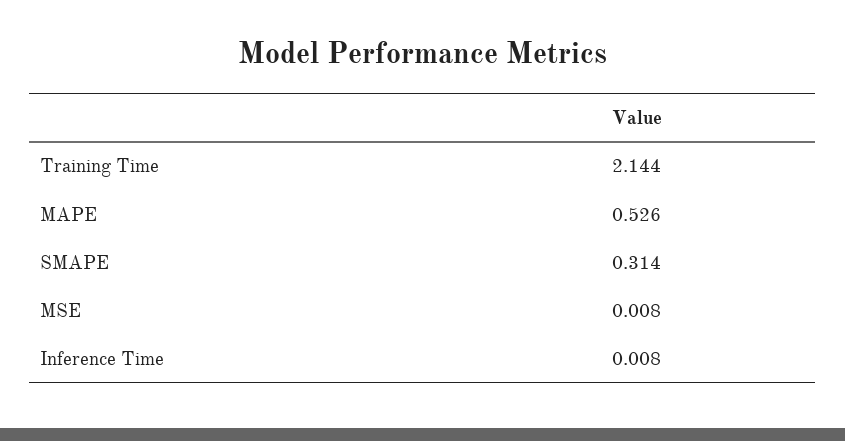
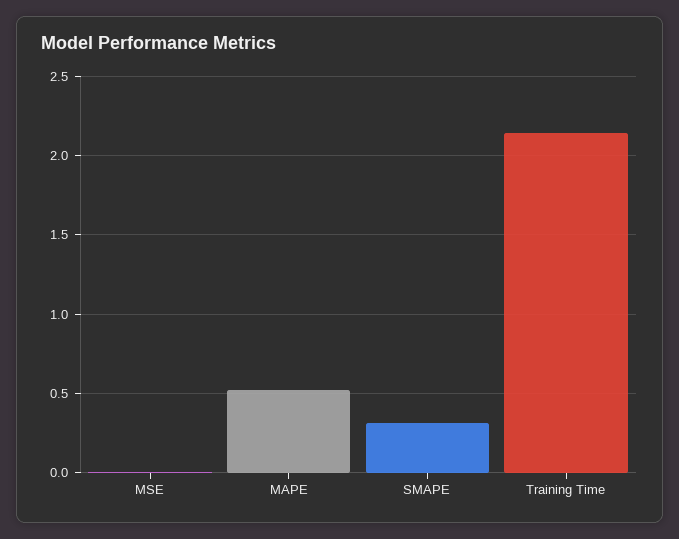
  {
    "Training Time": 2.144,
    "MAPE": 0.526,
    "SMAPE": 0.314,
-   "MSE": 0.008,
+   "MSE": 0.008
-   "Inference Time": 0.008
  }

